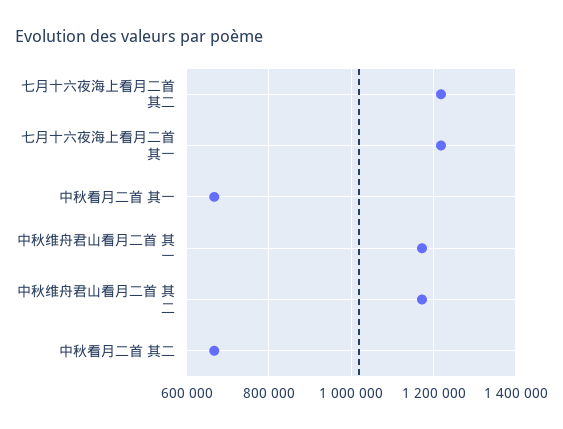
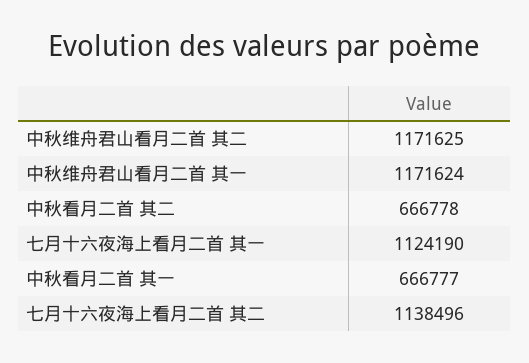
  {
-   "七月十六夜海上看月二首 其二": 1220000,
+   "七月十六夜海上看月二首 其二": 1138496,
-   "七月十六夜海上看月二首 其一": 1220000,
+   "七月十六夜海上看月二首 其一": 1124190,
    "中秋看月二首 其一": 666777,
    "中秋维舟君山看月二首 其一": 1171624,
    "中秋维舟君山看月二首 其二": 1171625,
    "中秋看月二首 其二": 666778
  }

